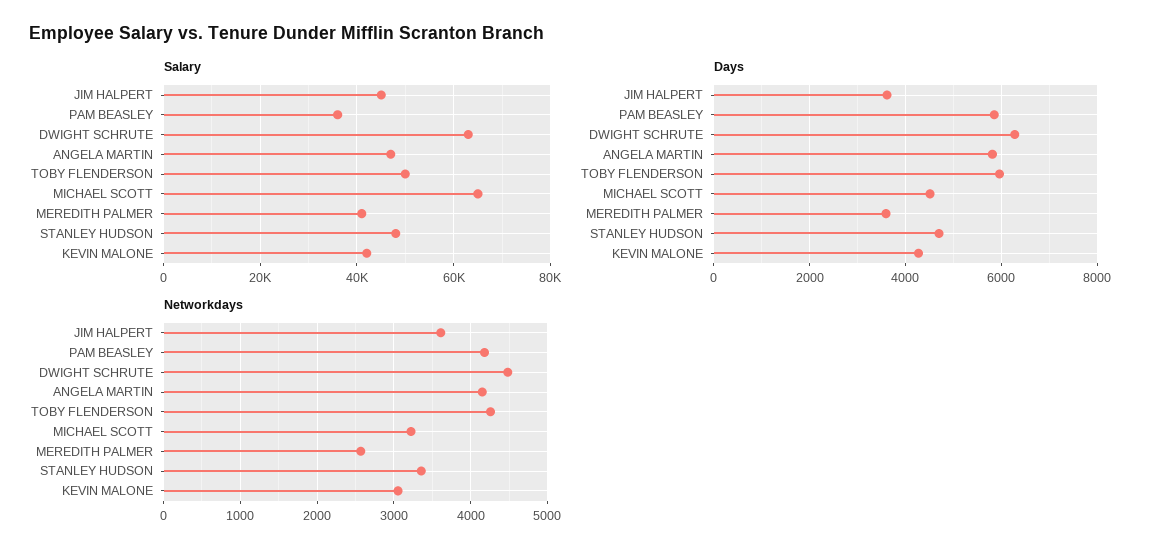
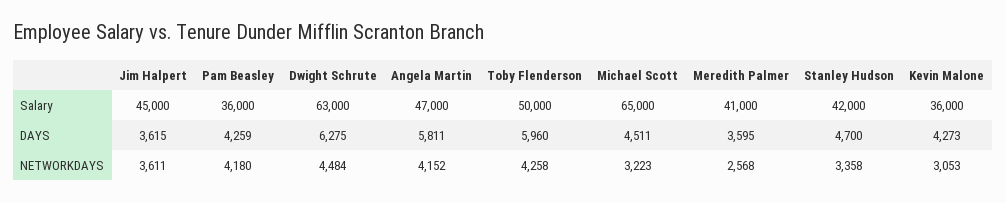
  {
    "Salary": {
      "JIM HALPERT": 45000,
      "PAM BEASLEY": 36000,
      "DWIGHT SCHRUTE": 63000,
      "ANGELA MARTIN": 47000,
      "TOBY FLENDERSON": 50000,
      "MICHAEL SCOTT": 65000,
      "MEREDITH PALMER": 41000,
-     "STANLEY HUDSON": 48000,
+     "STANLEY HUDSON": 42000,
-     "KEVIN MALONE": 42000
+     "KEVIN MALONE": 36000
    },
    "Days": {
      "JIM HALPERT": 3615,
-     "PAM BEASLEY": 5800,
+     "PAM BEASLEY": 4259,
      "DWIGHT SCHRUTE": 6275,
      "ANGELA MARTIN": 5811,
      "TOBY FLENDERSON": 5960,
      "MICHAEL SCOTT": 4511,
      "MEREDITH PALMER": 3595,
      "STANLEY HUDSON": 4700,
      "KEVIN MALONE": 4273
    },
    "Networkdays": {
      "JIM HALPERT": 3611,
      "PAM BEASLEY": 4180,
      "DWIGHT SCHRUTE": 4484,
      "ANGELA MARTIN": 4152,
      "TOBY FLENDERSON": 4258,
      "MICHAEL SCOTT": 3223,
      "MEREDITH PALMER": 2568,
      "STANLEY HUDSON": 3358,
      "KEVIN MALONE": 3053
    }
  }

